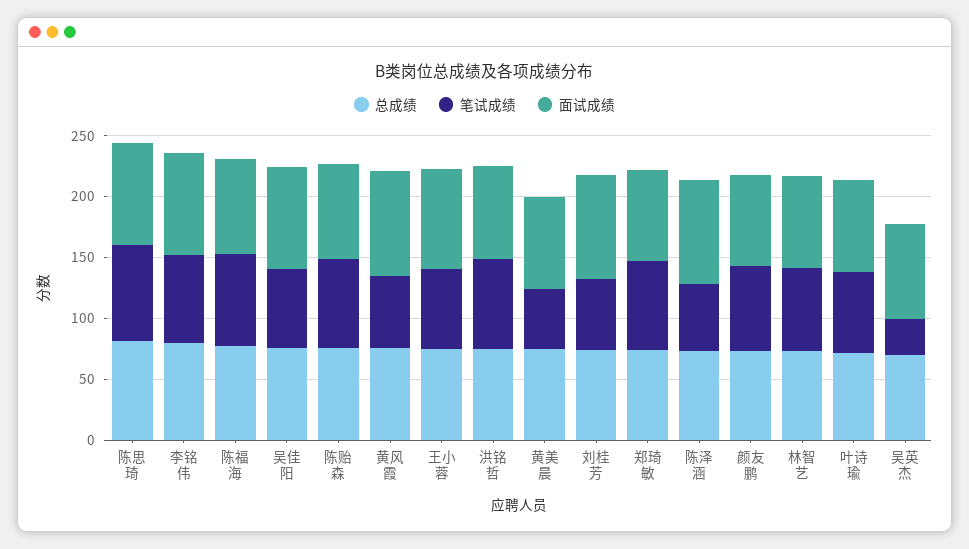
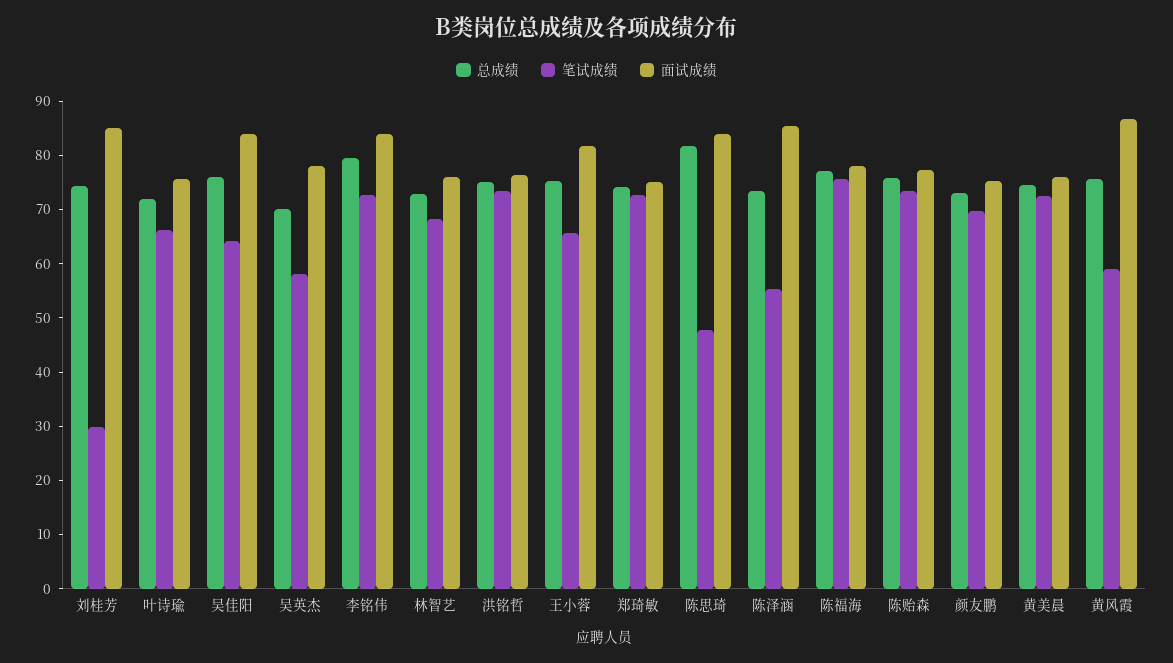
  {
    "总成绩": {
      "陈思琦": 82,
      "李铭伟": 80,
      "陈福海": 78,
      "吴佳阳": 76,
      "陈贻森": 76,
      "黄风霞": 76,
      "王小蓉": 76,
      "洪铭哲": 76,
      "黄美晨": 74,
      "刘桂芳": 74,
      "郑琦敏": 74,
      "陈泽涵": 74,
      "颜友鹏": 74,
      "林智艺": 72,
      "叶诗瑜": 72,
      "吴英杰": 70
    },
    "笔试成绩": {
-     "陈思琦": 80,
+     "陈思琦": 48,
      "李铭伟": 72,
      "陈福海": 76,
      "吴佳阳": 64,
      "陈贻森": 74,
      "黄风霞": 60,
      "王小蓉": 66,
      "洪铭哲": 74,
-     "黄美晨": 50,
+     "黄美晨": 72,
-     "刘桂芳": 60,
+     "刘桂芳": 30,
      "郑琦敏": 72,
      "陈泽涵": 56,
      "颜友鹏": 70,
      "林智艺": 68,
      "叶诗瑜": 66,
-     "吴英杰": 30
+     "吴英杰": 58
    },
    "面试成绩": {
      "陈思琦": 84,
      "李铭伟": 84,
      "陈福海": 78,
      "吴佳阳": 84,
      "陈贻森": 78,
      "黄风霞": 86,
      "王小蓉": 82,
      "洪铭哲": 76,
      "黄美晨": 76,
      "刘桂芳": 86,
      "郑琦敏": 76,
      "陈泽涵": 86,
      "颜友鹏": 76,
      "林智艺": 76,
      "叶诗瑜": 76,
      "吴英杰": 78
    }
  }

